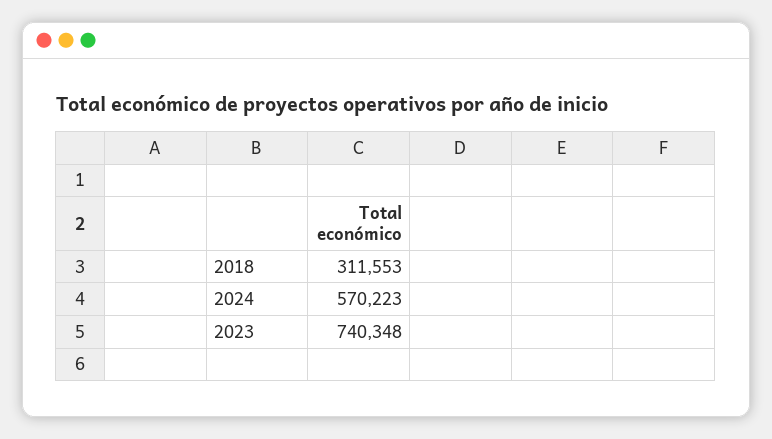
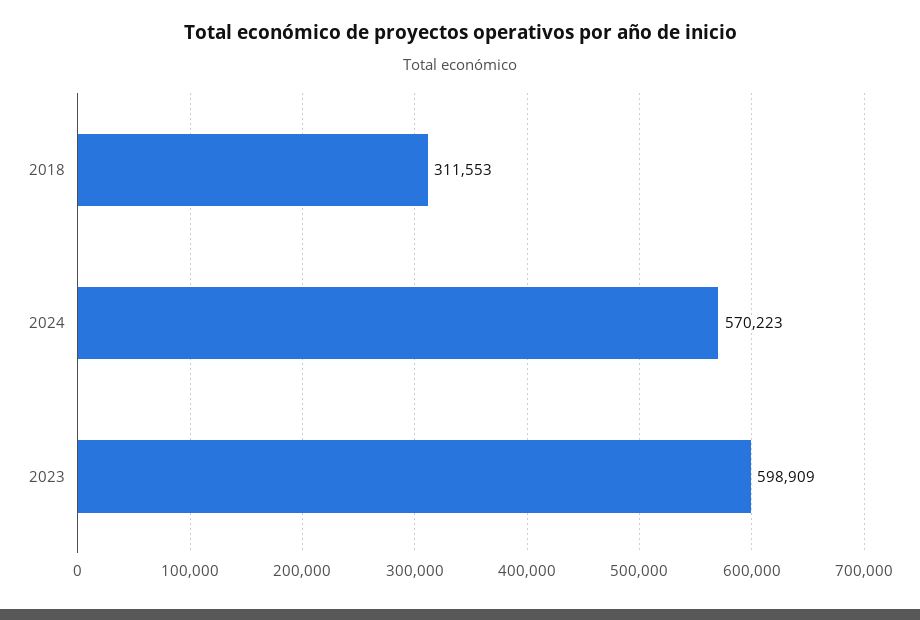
  {
    "2018": 311553,
    "2024": 570223,
-   "2023": 740348
+   "2023": 598909
  }

